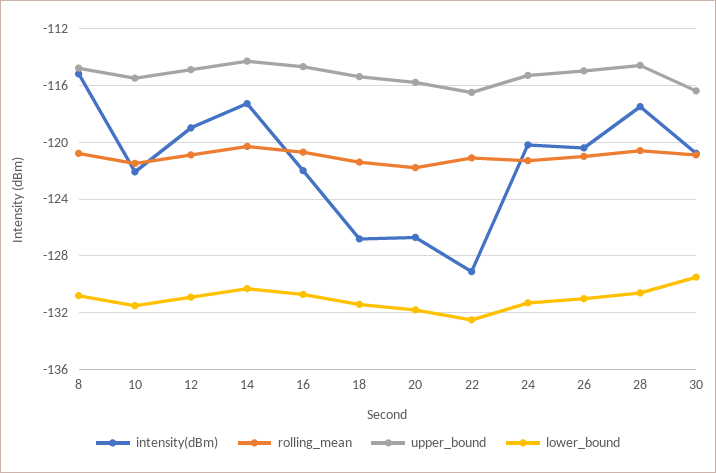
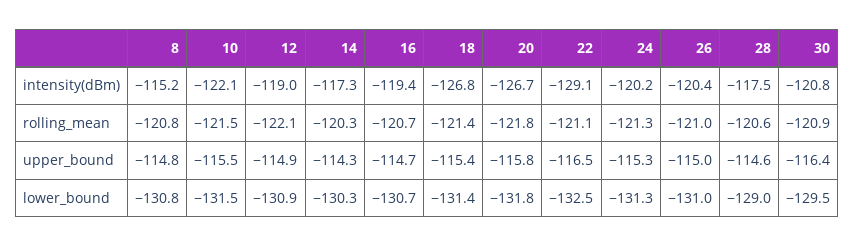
  {
    "intensity(dBm)": {
      "8": -115.2,
      "10": -122.1,
      "12": -119,
      "14": -117.3,
-     "16": -122,
+     "16": -119.4,
      "18": -126.8,
      "20": -126.7,
      "22": -129.1,
      "24": -120.2,
      "26": -120.4,
      "28": -117.5,
      "30": -120.8
    },
    "rolling_mean": {
      "8": -120.8,
      "10": -121.5,
-     "12": -121,
+     "12": -122.1,
      "14": -120.3,
      "16": -120.7,
      "18": -121.4,
      "20": -121.8,
      "22": -121.1,
      "24": -121.3,
      "26": -121,
      "28": -120.6,
      "30": -120.9
    },
    "upper_bound": {
      "8": -114.8,
      "10": -115.5,
      "12": -114.9,
      "14": -114.3,
      "16": -114.7,
      "18": -115.4,
      "20": -115.8,
      "22": -116.5,
      "24": -115.3,
      "26": -115,
      "28": -114.6,
      "30": -116.4
    },
    "lower_bound": {
      "8": -130.8,
      "10": -131.5,
      "12": -130.9,
      "14": -130.3,
      "16": -130.7,
      "18": -131.4,
      "20": -131.8,
      "22": -132.5,
      "24": -131.3,
      "26": -131,
-     "28": -130.5,
+     "28": -129,
      "30": -129.5
    }
  }

